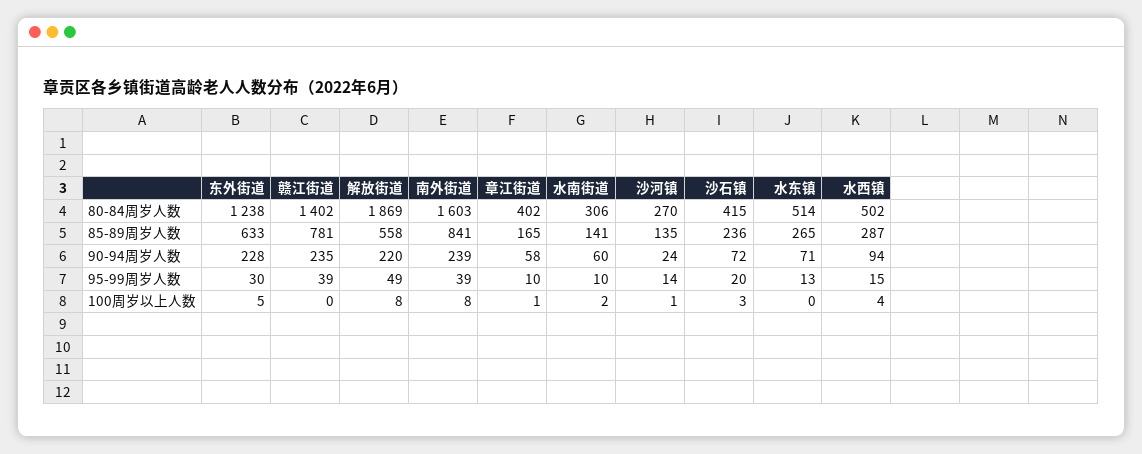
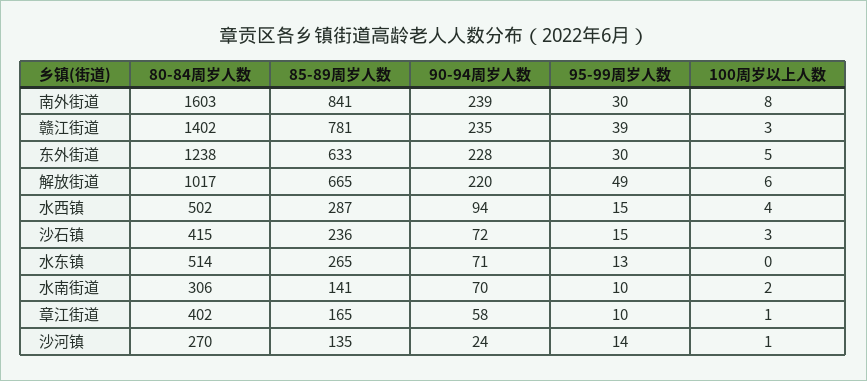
  {
    "东外街道": {
      "80-84周岁人数": 1238,
      "85-89周岁人数": 633,
      "90-94周岁人数": 228,
      "95-99周岁人数": 30,
      "100周岁以上人数": 5
    },
    "赣江街道": {
      "80-84周岁人数": 1402,
      "85-89周岁人数": 781,
      "90-94周岁人数": 235,
      "95-99周岁人数": 39,
-     "100周岁以上人数": 0
+     "100周岁以上人数": 3
    },
    "解放街道": {
-     "80-84周岁人数": 1869,
+     "80-84周岁人数": 1017,
-     "85-89周岁人数": 558,
+     "85-89周岁人数": 665,
      "90-94周岁人数": 220,
      "95-99周岁人数": 49,
-     "100周岁以上人数": 8
+     "100周岁以上人数": 6
    },
    "南外街道": {
      "80-84周岁人数": 1603,
      "85-89周岁人数": 841,
      "90-94周岁人数": 239,
-     "95-99周岁人数": 39,
+     "95-99周岁人数": 30,
      "100周岁以上人数": 8
    },
    "章江街道": {
      "80-84周岁人数": 402,
      "85-89周岁人数": 165,
      "90-94周岁人数": 58,
      "95-99周岁人数": 10,
      "100周岁以上人数": 1
    },
    "水南街道": {
      "80-84周岁人数": 306,
      "85-89周岁人数": 141,
-     "90-94周岁人数": 60,
+     "90-94周岁人数": 70,
      "95-99周岁人数": 10,
      "100周岁以上人数": 2
    },
    "沙河镇": {
      "80-84周岁人数": 270,
      "85-89周岁人数": 135,
      "90-94周岁人数": 24,
      "95-99周岁人数": 14,
      "100周岁以上人数": 1
    },
    "沙石镇": {
      "80-84周岁人数": 415,
      "85-89周岁人数": 236,
      "90-94周岁人数": 72,
-     "95-99周岁人数": 20,
+     "95-99周岁人数": 15,
      "100周岁以上人数": 3
    },
    "水东镇": {
      "80-84周岁人数": 514,
      "85-89周岁人数": 265,
      "90-94周岁人数": 71,
      "95-99周岁人数": 13,
      "100周岁以上人数": 0
    },
    "水西镇": {
      "80-84周岁人数": 502,
      "85-89周岁人数": 287,
      "90-94周岁人数": 94,
      "95-99周岁人数": 15,
      "100周岁以上人数": 4
    }
  }

